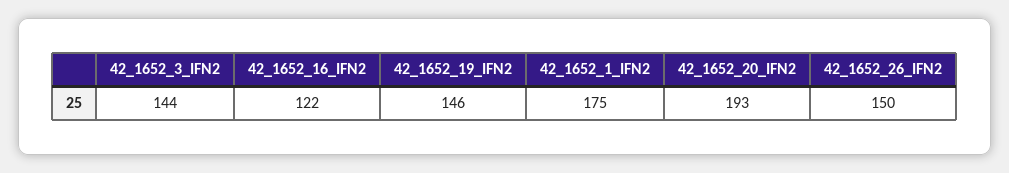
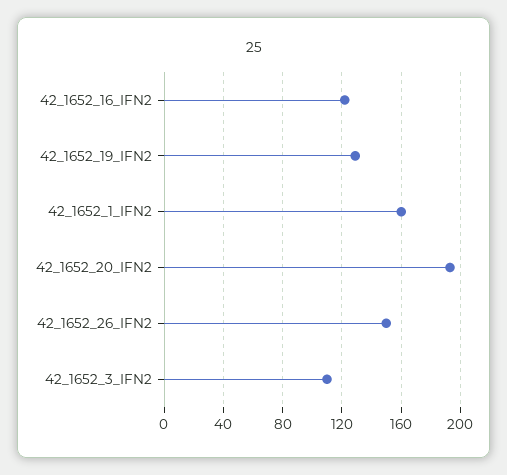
  {
-   "42_1652_3_IFN2": 144,
+   "42_1652_3_IFN2": 110,
    "42_1652_16_IFN2": 122,
-   "42_1652_19_IFN2": 146,
+   "42_1652_19_IFN2": 130,
-   "42_1652_1_IFN2": 175,
+   "42_1652_1_IFN2": 160,
    "42_1652_20_IFN2": 193,
    "42_1652_26_IFN2": 150
  }

